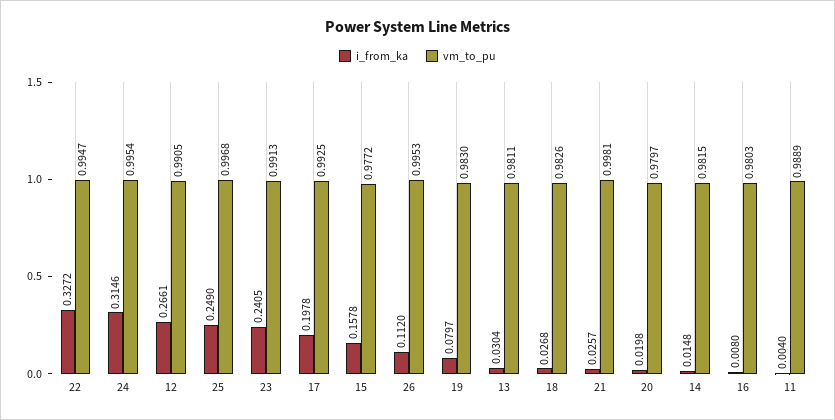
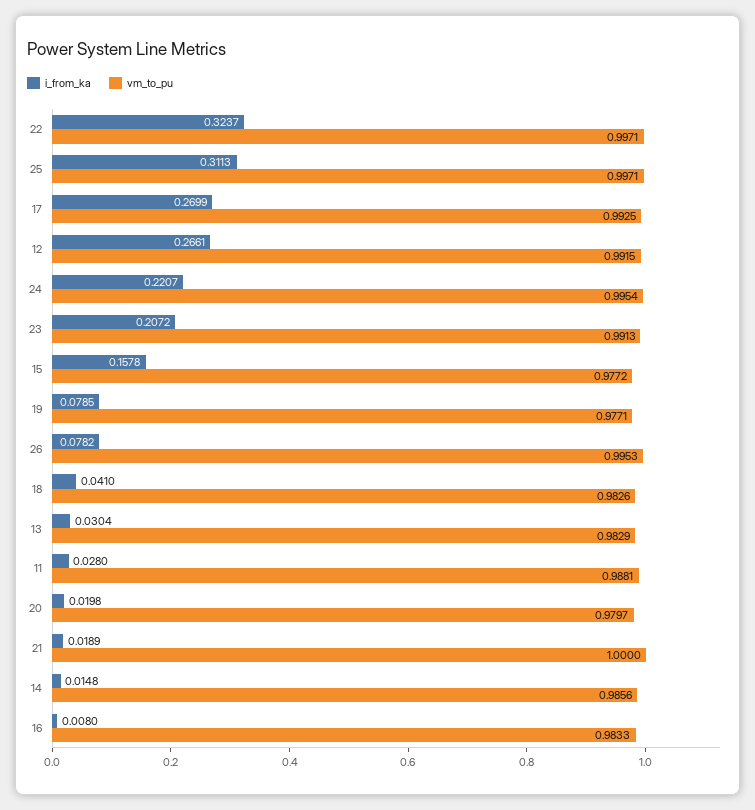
  {
    "i_from_ka": {
-     "22": 0.3272,
+     "22": 0.3237,
-     "24": 0.3146,
+     "24": 0.2207,
      "12": 0.2661,
-     "25": 0.249,
+     "25": 0.3113,
-     "23": 0.2405,
+     "23": 0.2072,
-     "17": 0.1978,
+     "17": 0.2699,
      "15": 0.1578,
-     "26": 0.112,
+     "26": 0.0782,
-     "19": 0.0797,
+     "19": 0.0785,
      "13": 0.0304,
-     "18": 0.0268,
+     "18": 0.041,
-     "21": 0.0257,
+     "21": 0.0189,
      "20": 0.0198,
      "14": 0.0148,
      "16": 0.008,
-     "11": 0.004
+     "11": 0.028
    },
    "vm_to_pu": {
-     "22": 0.9947,
+     "22": 0.9971,
      "24": 0.9954,
-     "12": 0.9905,
+     "12": 0.9915,
-     "25": 0.9968,
+     "25": 0.9971,
      "23": 0.9913,
      "17": 0.9925,
      "15": 0.9772,
      "26": 0.9953,
-     "19": 0.983,
+     "19": 0.9771,
-     "13": 0.9811,
+     "13": 0.9829,
      "18": 0.9826,
-     "21": 0.9981,
+     "21": 1,
      "20": 0.9797,
-     "14": 0.9815,
+     "14": 0.9856,
-     "16": 0.9803,
+     "16": 0.9833,
-     "11": 0.9889
+     "11": 0.9881
    }
  }

